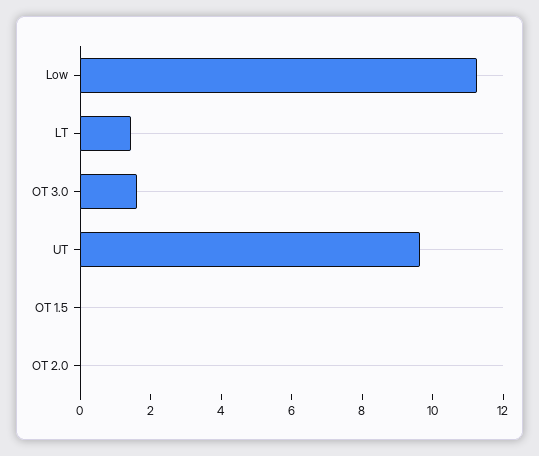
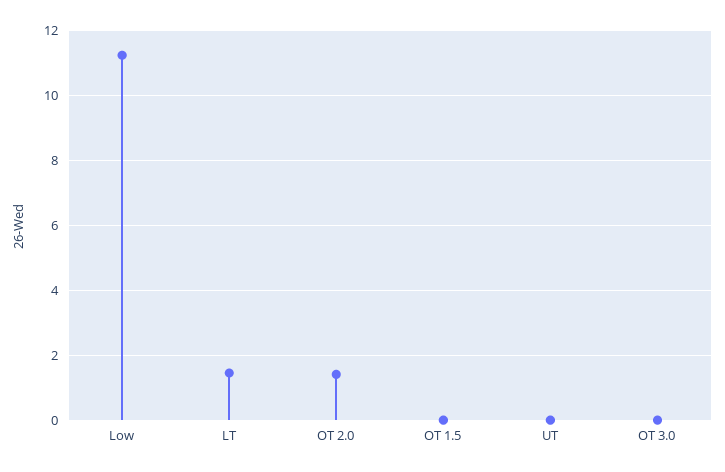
  {
    "Low": 11.2,
    "LT": 1.4,
-   "OT 3.0": 1.5,
+   "OT 3.0": 0,
-   "UT": 9.5,
+   "UT": 0,
    "OT 1.5": 0,
-   "OT 2.0": 0
+   "OT 2.0": 1.4
  }

